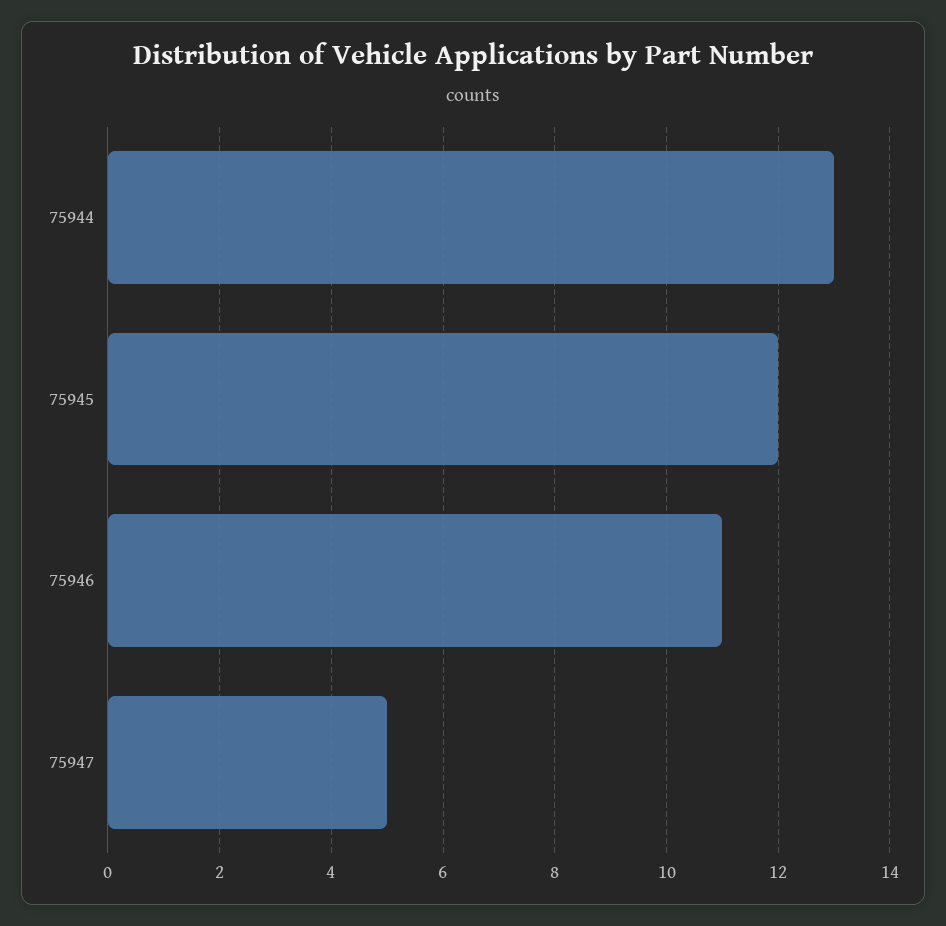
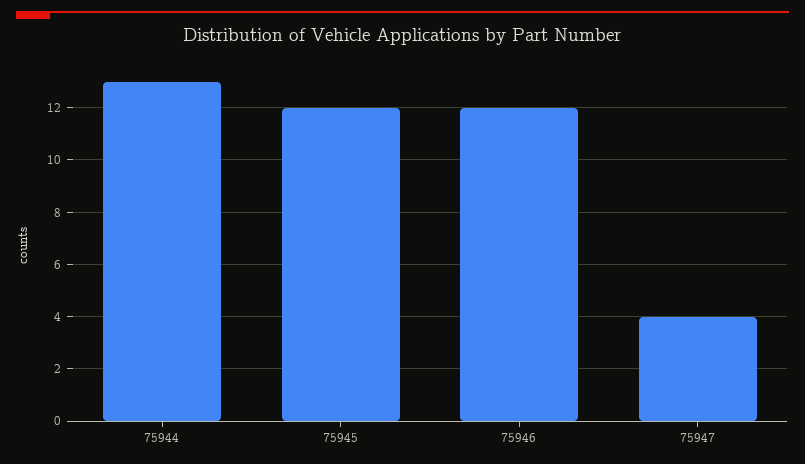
  {
    "75944": 13,
    "75945": 12,
-   "75946": 11,
+   "75946": 12,
-   "75947": 5
+   "75947": 4
  }

